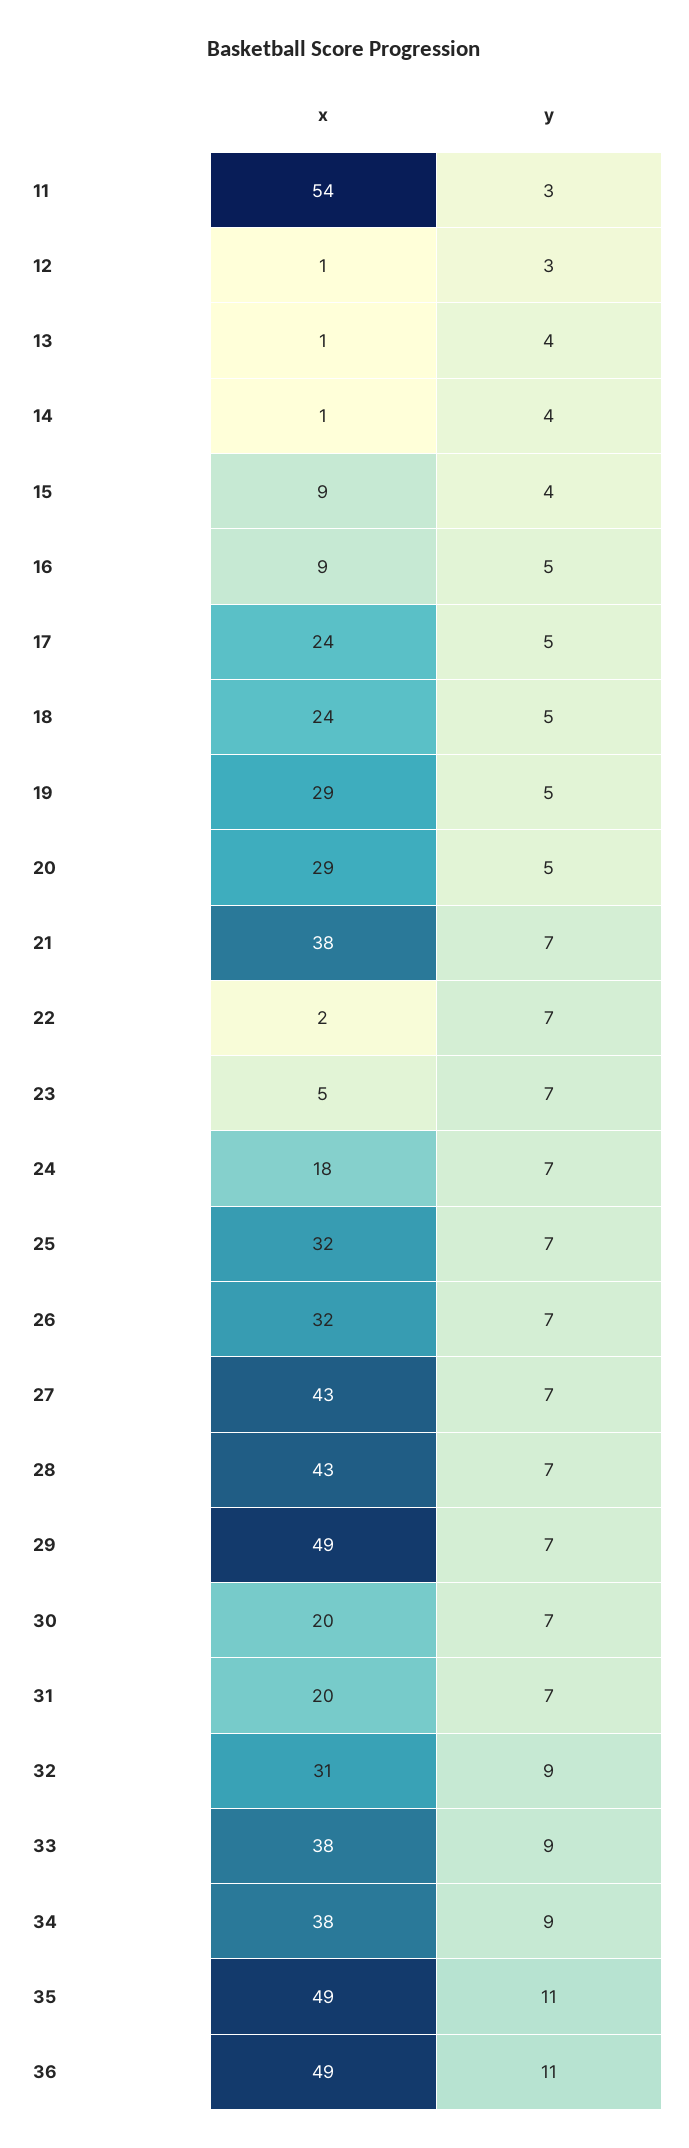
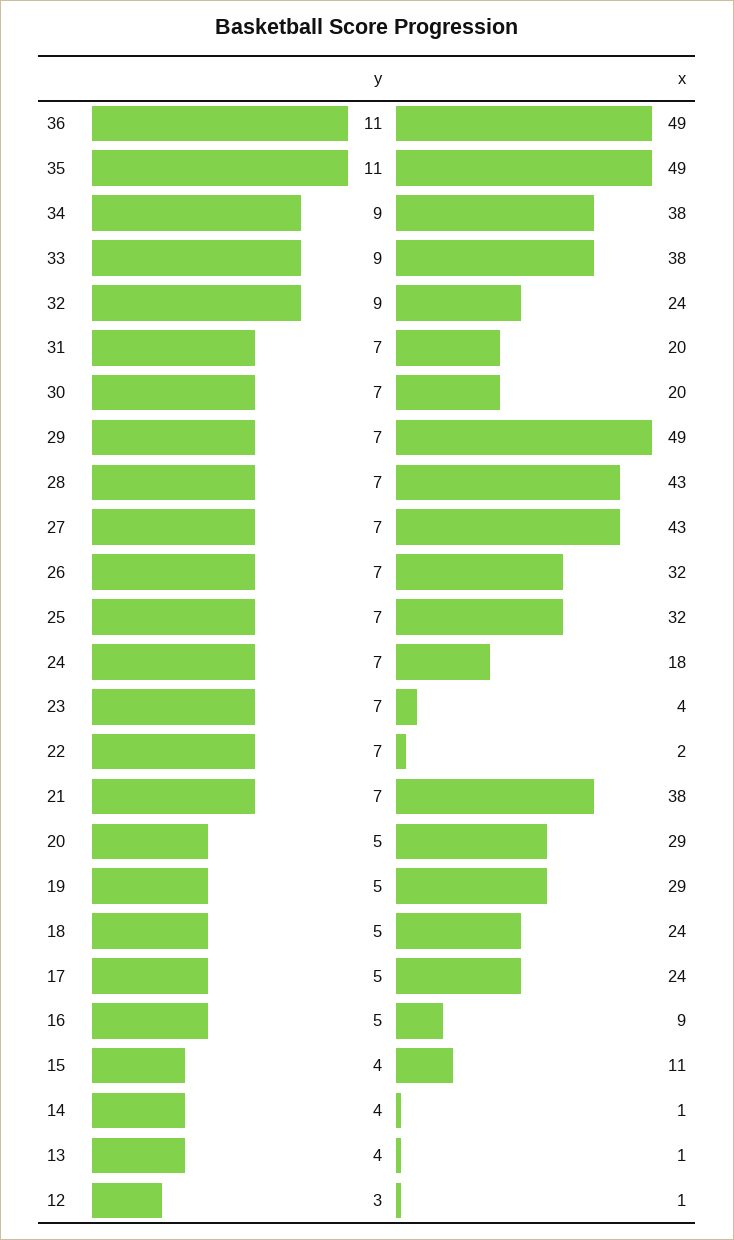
  {
    "x": {
-     "11": 54,
      "12": 1,
      "13": 1,
      "14": 1,
-     "15": 9,
+     "15": 11,
      "16": 9,
      "17": 24,
      "18": 24,
      "19": 29,
      "20": 29,
      "21": 38,
      "22": 2,
-     "23": 5,
+     "23": 4,
      "24": 18,
      "25": 32,
      "26": 32,
      "27": 43,
      "28": 43,
      "29": 49,
      "30": 20,
      "31": 20,
-     "32": 31,
+     "32": 24,
      "33": 38,
      "34": 38,
      "35": 49,
      "36": 49
    },
    "y": {
-     "11": 3,
      "12": 3,
      "13": 4,
      "14": 4,
      "15": 4,
      "16": 5,
      "17": 5,
      "18": 5,
      "19": 5,
      "20": 5,
      "21": 7,
      "22": 7,
      "23": 7,
      "24": 7,
      "25": 7,
      "26": 7,
      "27": 7,
      "28": 7,
      "29": 7,
      "30": 7,
      "31": 7,
      "32": 9,
      "33": 9,
      "34": 9,
      "35": 11,
      "36": 11
    }
  }

